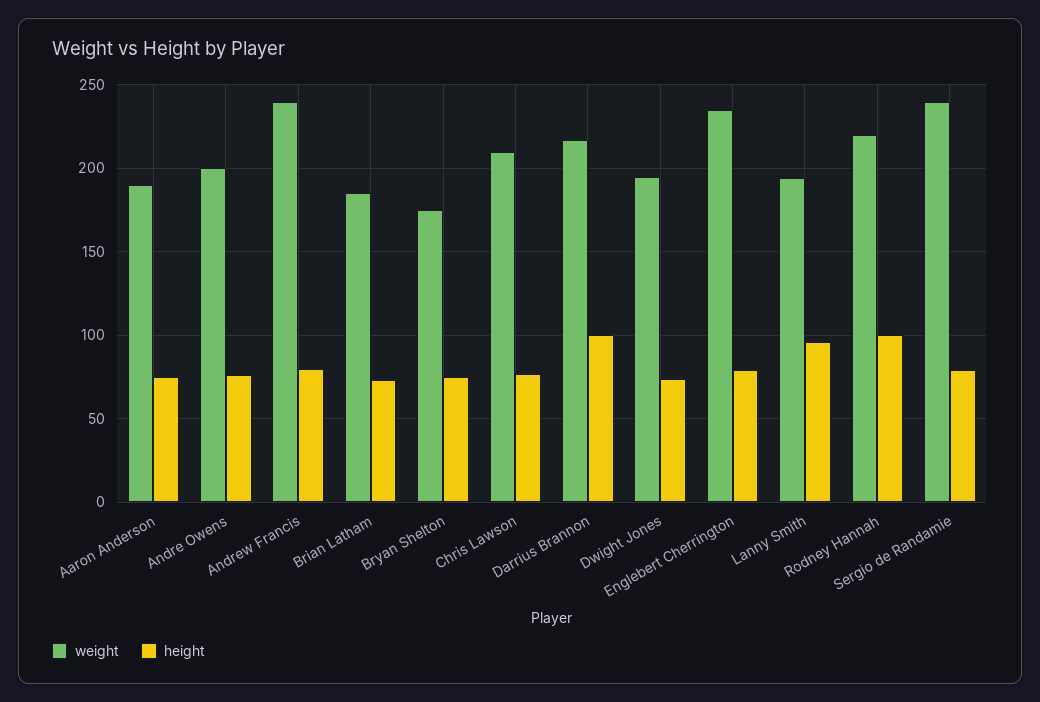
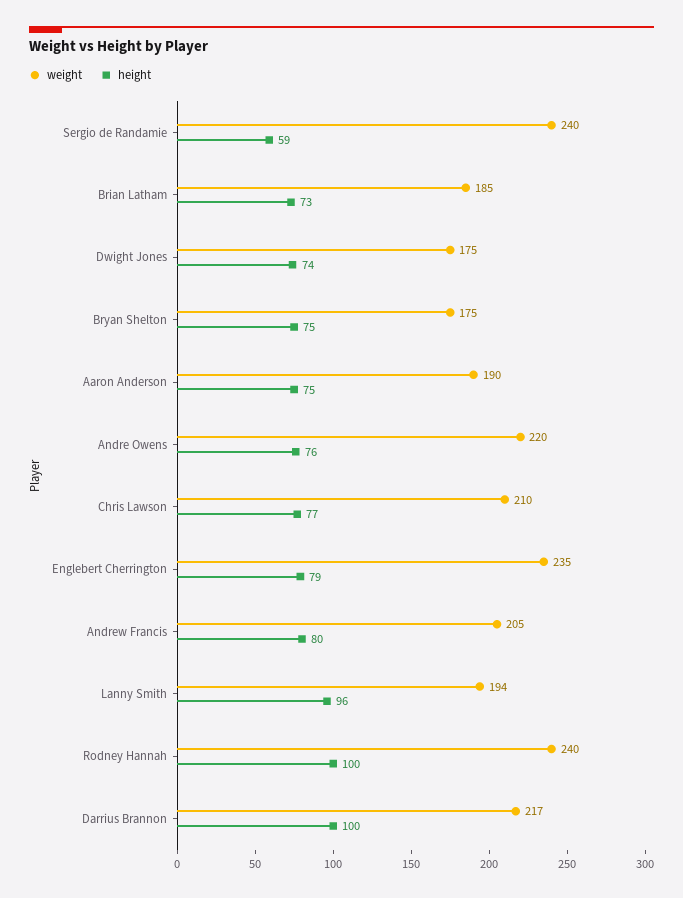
  {
    "weight": {
      "Aaron Anderson": 190,
-     "Andre Owens": 200,
+     "Andre Owens": 220,
-     "Andrew Francis": 240,
+     "Andrew Francis": 205,
      "Brian Latham": 185,
      "Bryan Shelton": 175,
      "Chris Lawson": 210,
      "Darrius Brannon": 217,
-     "Dwight Jones": 195,
+     "Dwight Jones": 175,
      "Englebert Cherrington": 235,
      "Lanny Smith": 194,
-     "Rodney Hannah": 220,
+     "Rodney Hannah": 240,
      "Sergio de Randamie": 240
    },
    "height": {
      "Aaron Anderson": 75,
      "Andre Owens": 76,
      "Andrew Francis": 80,
      "Brian Latham": 73,
      "Bryan Shelton": 75,
      "Chris Lawson": 77,
      "Darrius Brannon": 100,
      "Dwight Jones": 74,
      "Englebert Cherrington": 79,
      "Lanny Smith": 96,
      "Rodney Hannah": 100,
-     "Sergio de Randamie": 80
+     "Sergio de Randamie": 59
    }
  }

